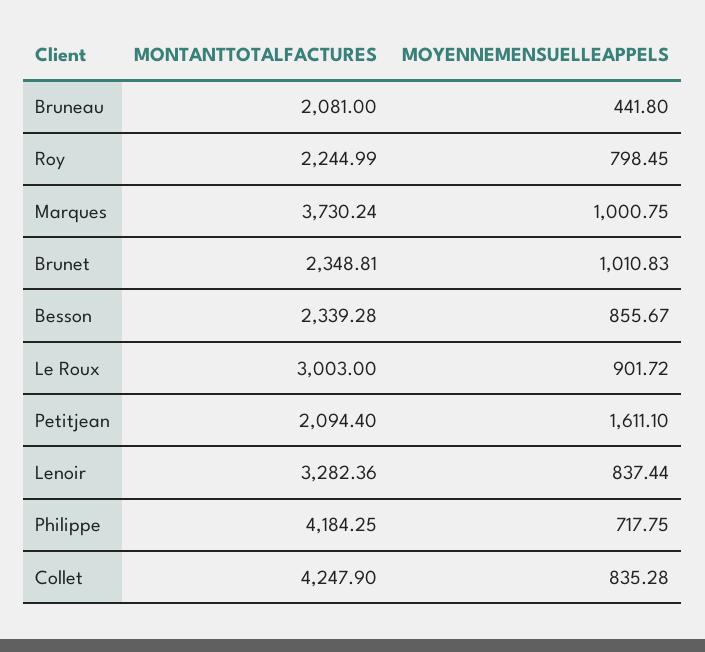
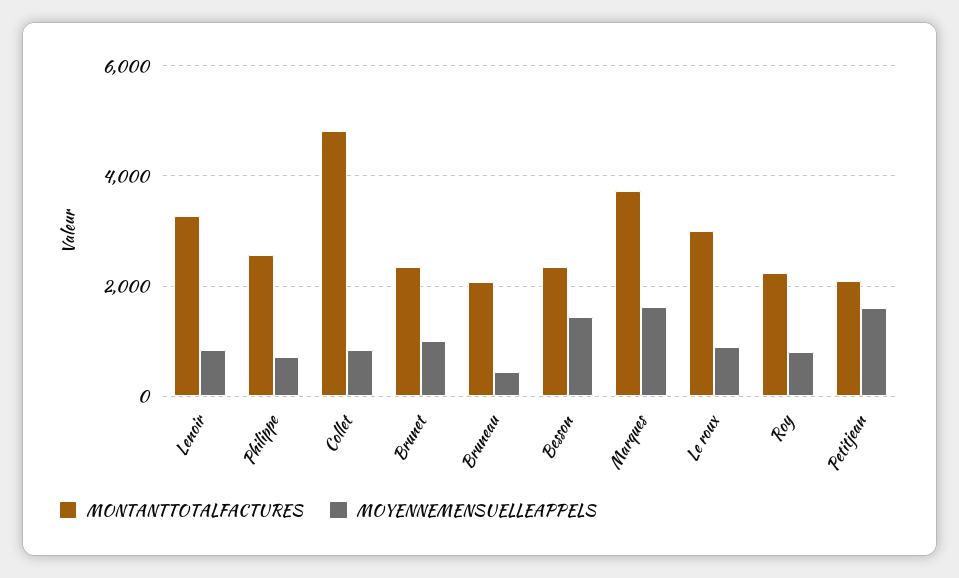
  {
    "MONTANTTOTALFACTURES": {
      "Bruneau": 2081,
      "Roy": 2244.99,
      "Marques": 3730.24,
      "Brunet": 2348.81,
      "Besson": 2339.28,
      "Le Roux": 3003,
      "Petitjean": 2094.4,
      "Lenoir": 3282.36,
-     "Philippe": 4184.25,
+     "Philippe": 2600,
-     "Collet": 4247.9
+     "Collet": 4800
    },
    "MOYENNEMENSUELLEAPPELS": {
      "Bruneau": 441.8,
      "Roy": 798.45,
-     "Marques": 1000.75,
+     "Marques": 1600,
      "Brunet": 1010.83,
-     "Besson": 855.67,
+     "Besson": 1400,
      "Le Roux": 901.72,
      "Petitjean": 1611.1,
      "Lenoir": 837.44,
      "Philippe": 717.75,
      "Collet": 835.28
    }
  }

